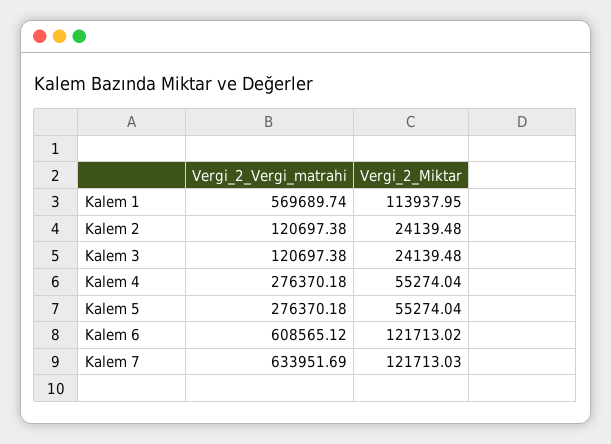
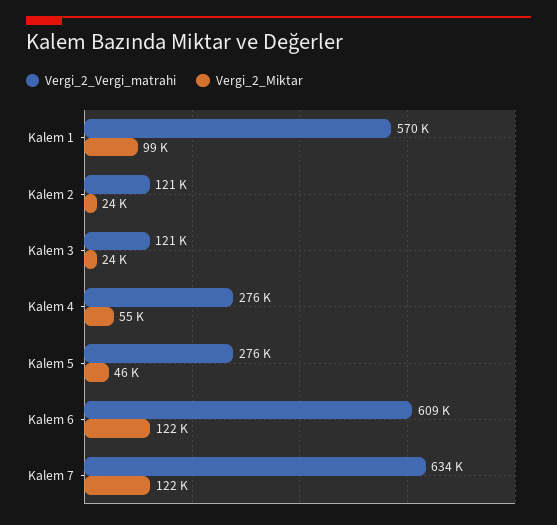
  {
    "Vergi_2_Vergi_matrahi": {
      "Kalem 1": 569689.74,
      "Kalem 2": 120697.38,
      "Kalem 3": 120697.38,
      "Kalem 4": 276370.18,
      "Kalem 5": 276370.18,
      "Kalem 6": 608565.12,
      "Kalem 7": 633951.69
    },
    "Vergi_2_Miktar": {
-     "Kalem 1": 113937.95,
+     "Kalem 1": 99000,
      "Kalem 2": 24139.48,
      "Kalem 3": 24139.48,
      "Kalem 4": 55274.04,
-     "Kalem 5": 55274.04,
+     "Kalem 5": 46000,
      "Kalem 6": 121713.02,
      "Kalem 7": 121713.03
    }
  }

